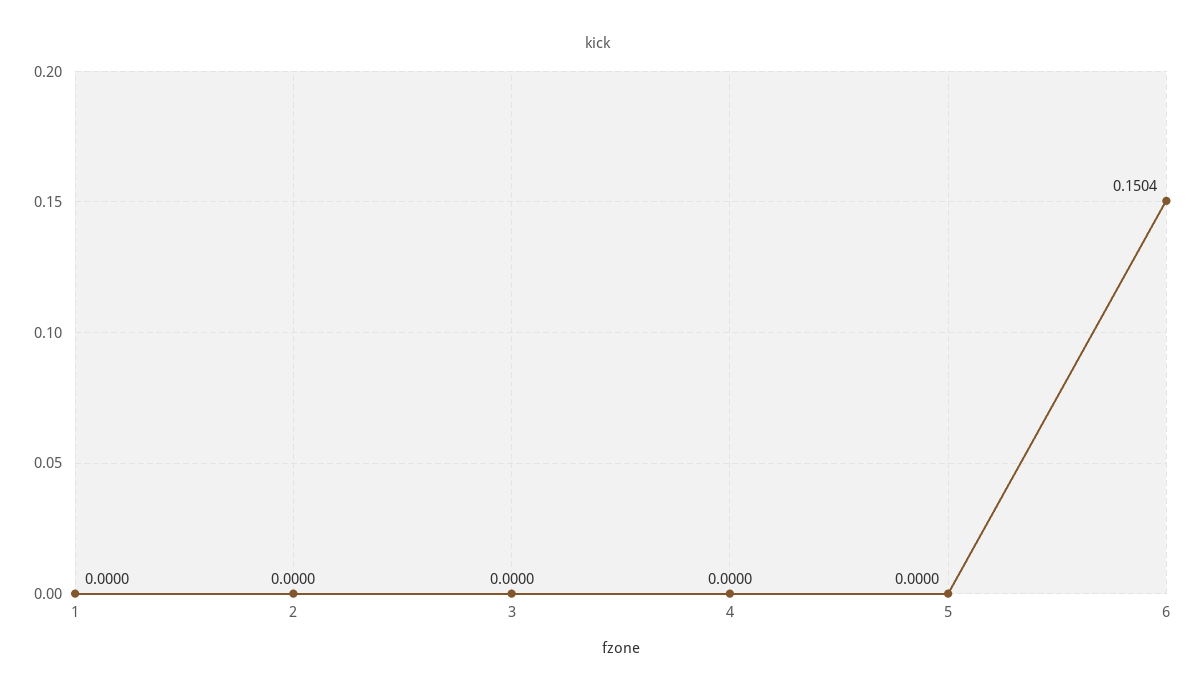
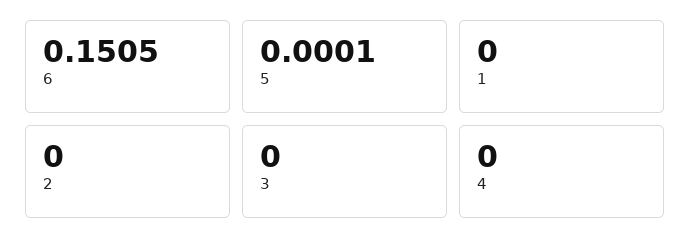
  {
    "1": 0,
    "2": 0,
    "3": 0,
    "4": 0,
-   "5": 0,
+   "5": 0.0001,
-   "6": 0.1504
+   "6": 0.1505
  }

